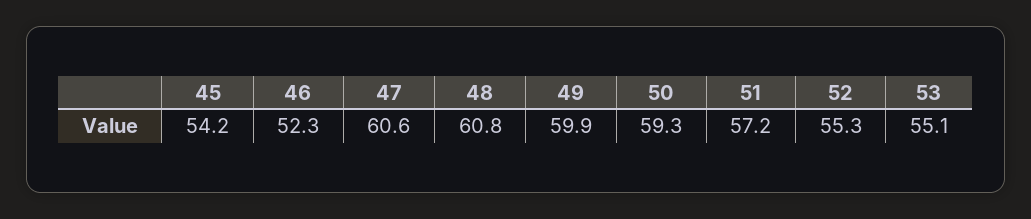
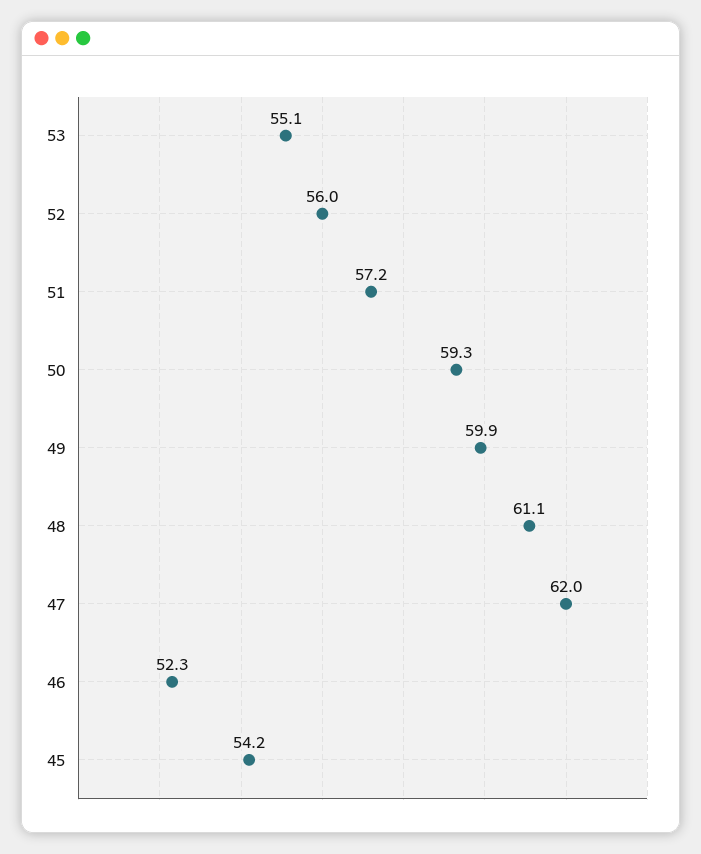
  {
    "45": 54.2,
    "46": 52.3,
-   "47": 60.6,
+   "47": 62,
-   "48": 60.8,
+   "48": 61.1,
    "49": 59.9,
    "50": 59.3,
    "51": 57.2,
-   "52": 55.3,
+   "52": 56,
    "53": 55.1
  }

